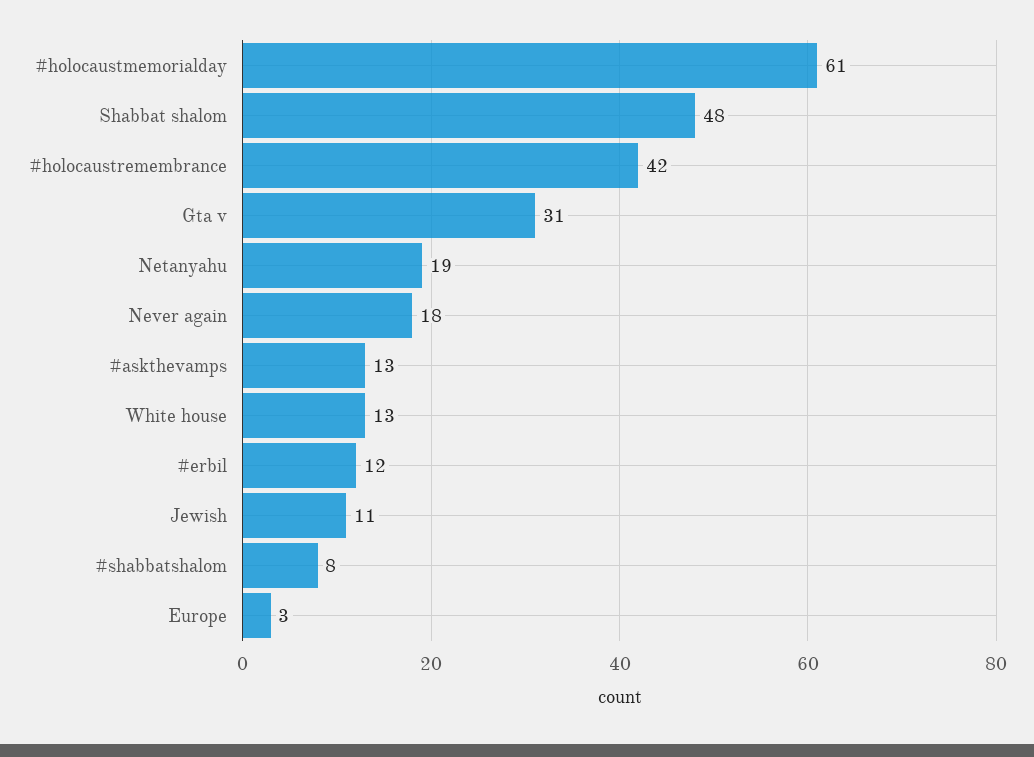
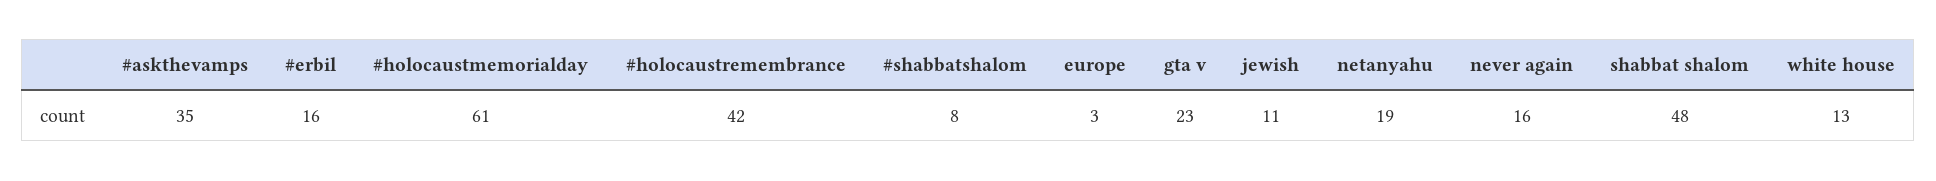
  {
    "#holocaustmemorialday": 61,
    "Shabbat shalom": 48,
    "#holocaustremembrance": 42,
-   "Gta v": 31,
+   "Gta v": 23,
    "Netanyahu": 19,
-   "Never again": 18,
+   "Never again": 16,
-   "#askthevamps": 13,
+   "#askthevamps": 35,
    "White house": 13,
-   "#erbil": 12,
+   "#erbil": 16,
    "Jewish": 11,
    "#shabbatshalom": 8,
    "Europe": 3
  }

